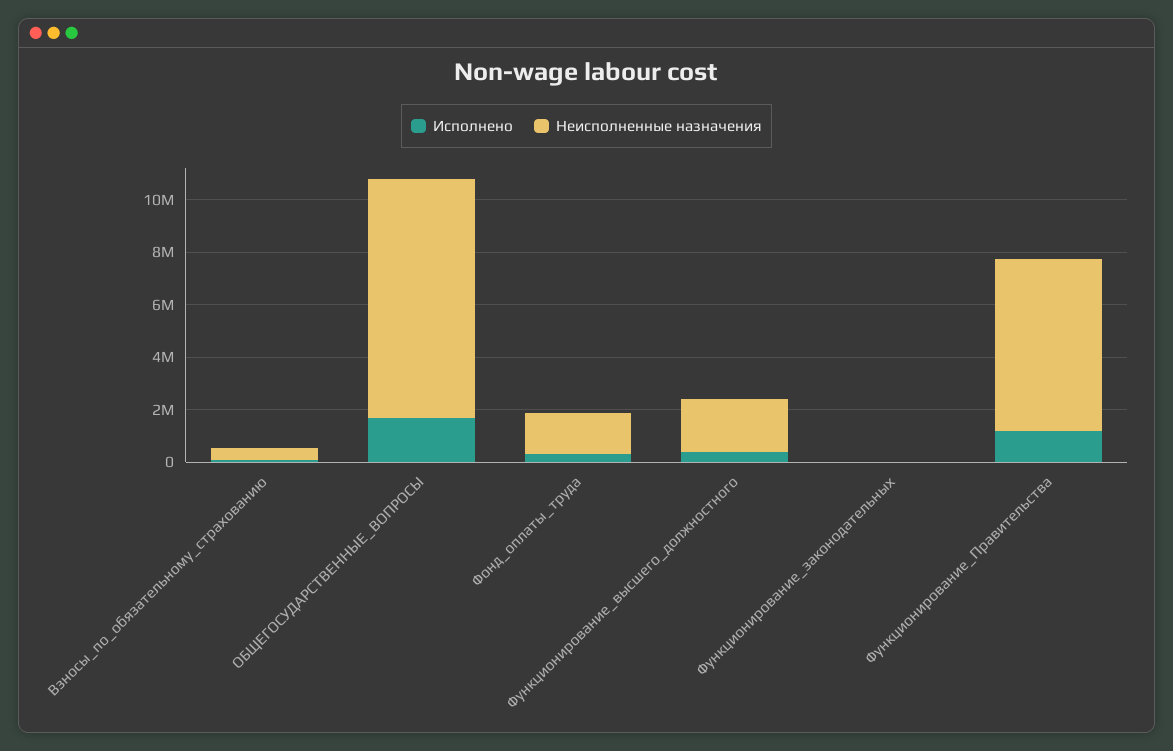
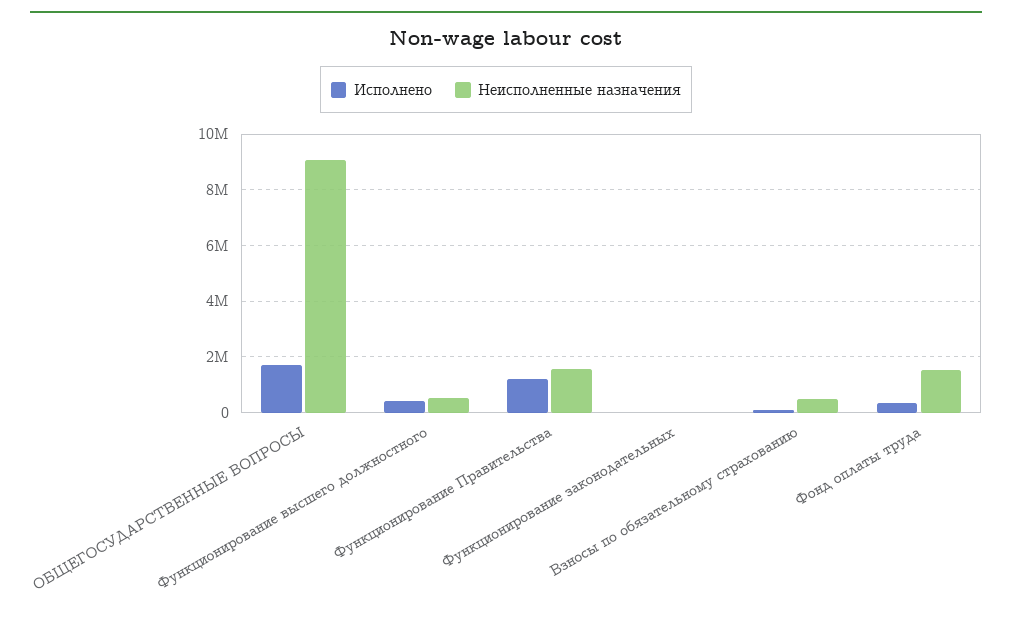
  {
    "Исполнено": {
      "Взносы_по_обязательному_страхованию": 0,
      "ОБЩЕГОСУДАРСТВЕННЫЕ_ВОПРОСЫ": 1750000,
      "Фонд_оплаты_труда": 250000,
      "Функционирование_высшего_должностного": 500000,
      "Функционирование_законодательных": 0,
      "Функционирование_Правительства": 1250000
    },
    "Неисполненные назначения": {
      "Взносы_по_обязательному_страхованию": 500000,
      "ОБЩЕГОСУДАРСТВЕННЫЕ_ВОПРОСЫ": 9000000,
      "Фонд_оплаты_труда": 1500000,
-     "Функционирование_высшего_должностного": 2000000,
+     "Функционирование_высшего_должностного": 500000,
      "Функционирование_законодательных": 0,
-     "Функционирование_Правительства": 6500000
+     "Функционирование_Правительства": 1500000
    }
  }

